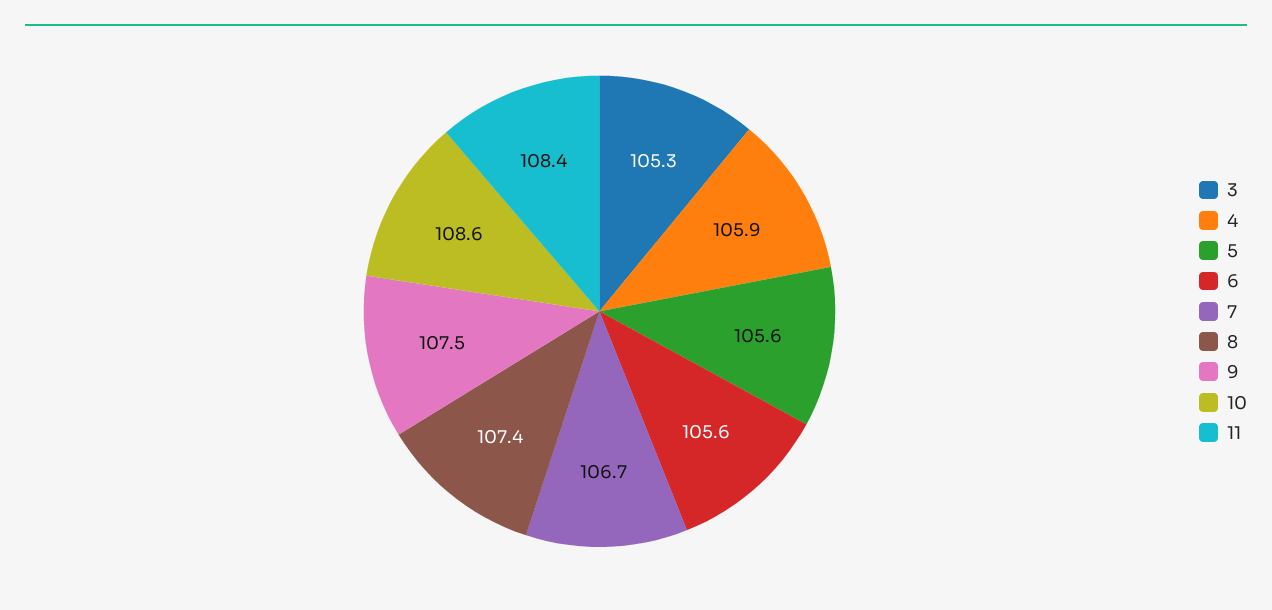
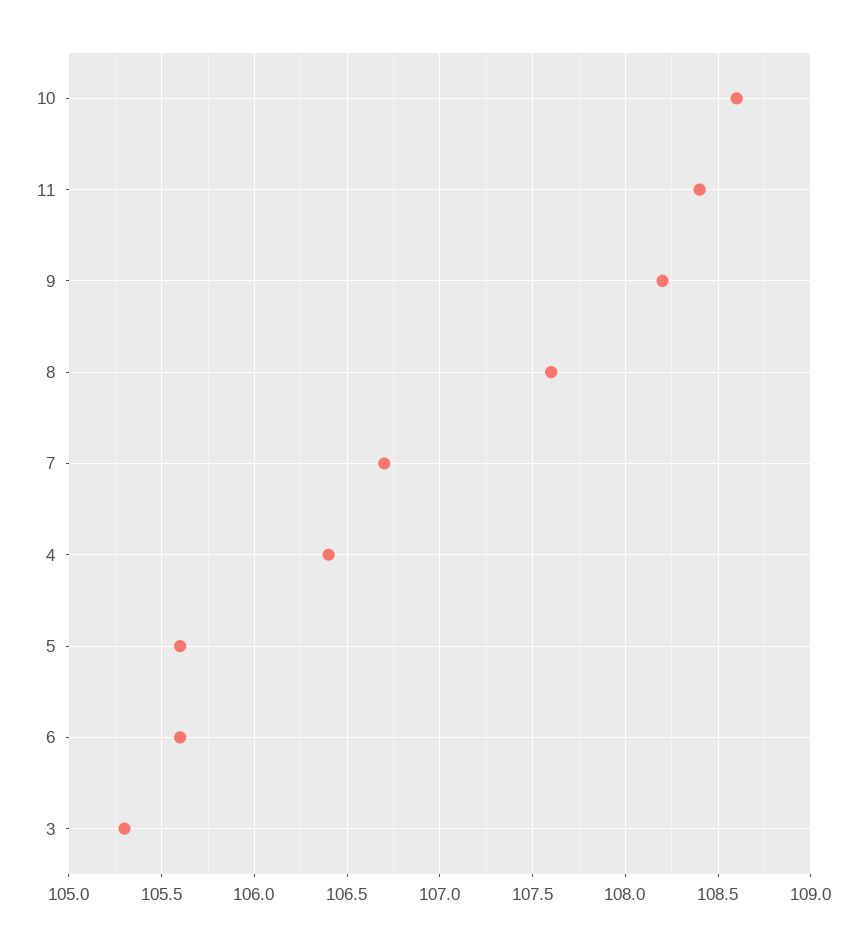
  {
    "3": 105.3,
-   "4": 105.9,
+   "4": 106.4,
    "5": 105.6,
    "6": 105.6,
    "7": 106.7,
-   "8": 107.4,
+   "8": 107.6,
-   "9": 107.5,
+   "9": 108.2,
    "10": 108.6,
    "11": 108.4
  }

